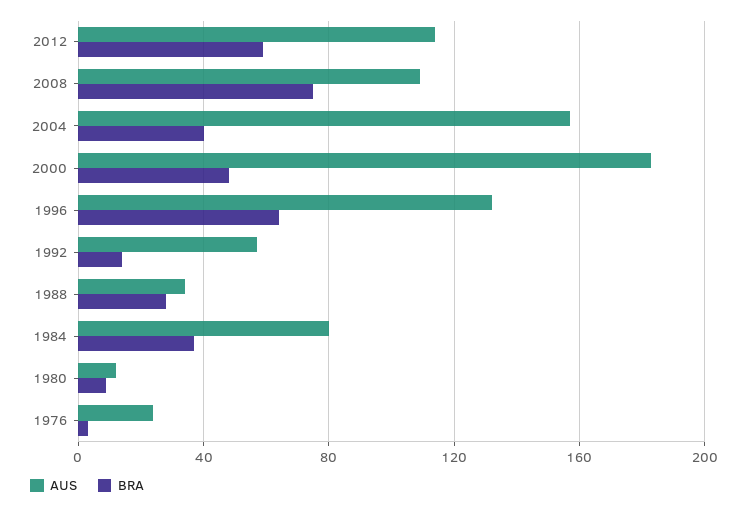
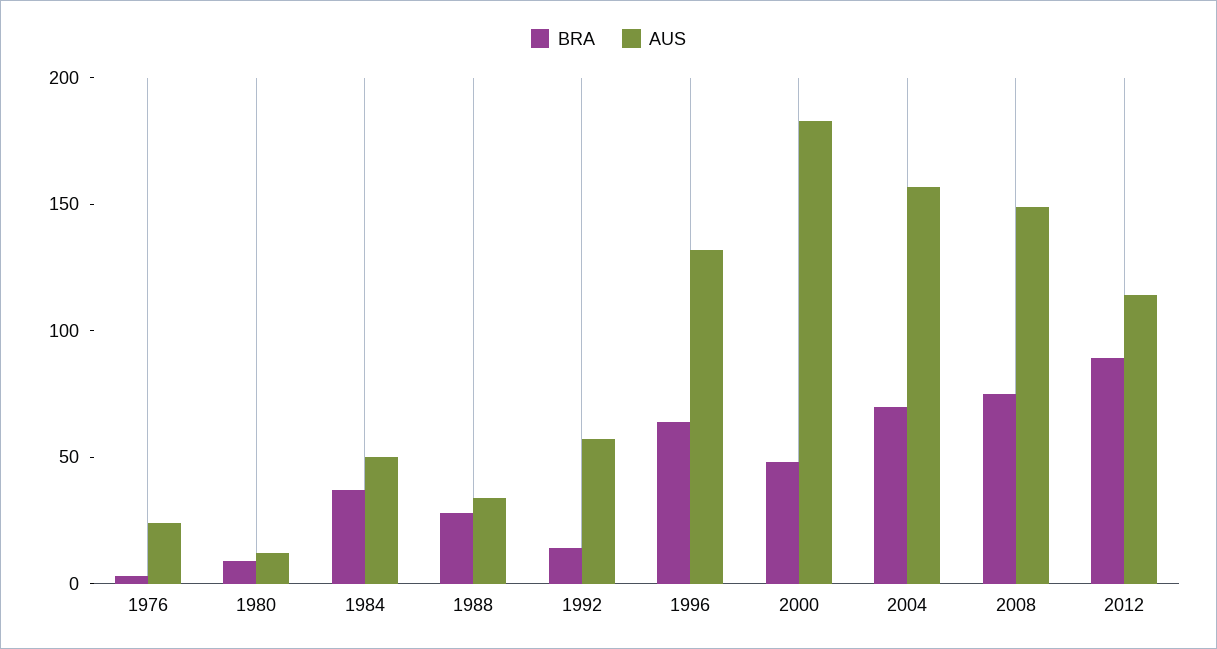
  {
    "AUS": {
      "2012": 115,
-     "2008": 110,
+     "2008": 150,
      "2004": 155,
      "2000": 185,
      "1996": 130,
      "1992": 55,
      "1988": 35,
-     "1984": 80,
+     "1984": 50,
      "1980": 10,
      "1976": 25
    },
    "BRA": {
-     "2012": 60,
+     "2012": 90,
      "2008": 75,
-     "2004": 40,
+     "2004": 70,
      "2000": 50,
      "1996": 65,
      "1992": 15,
      "1988": 30,
      "1984": 35,
      "1980": 10,
      "1976": 5
    }
  }

